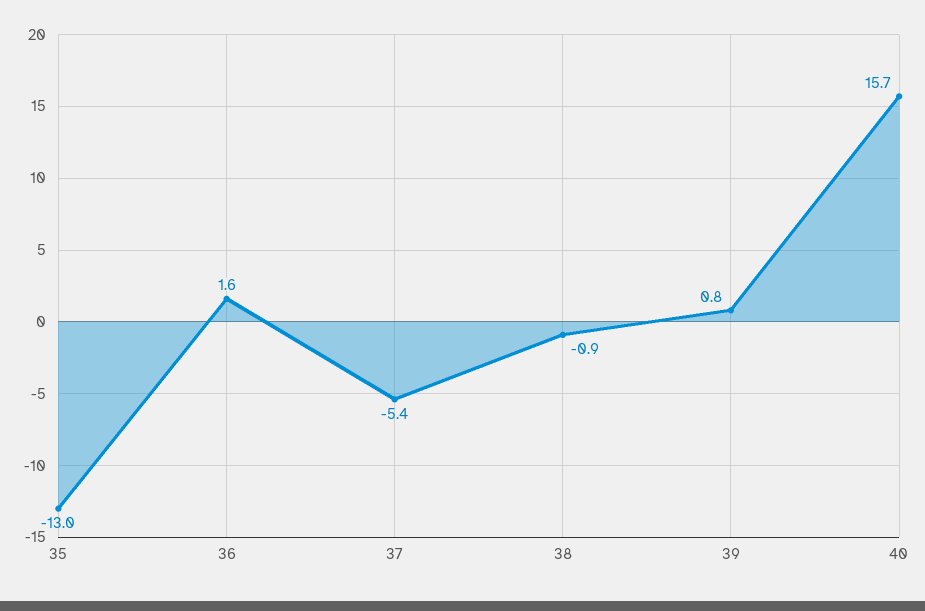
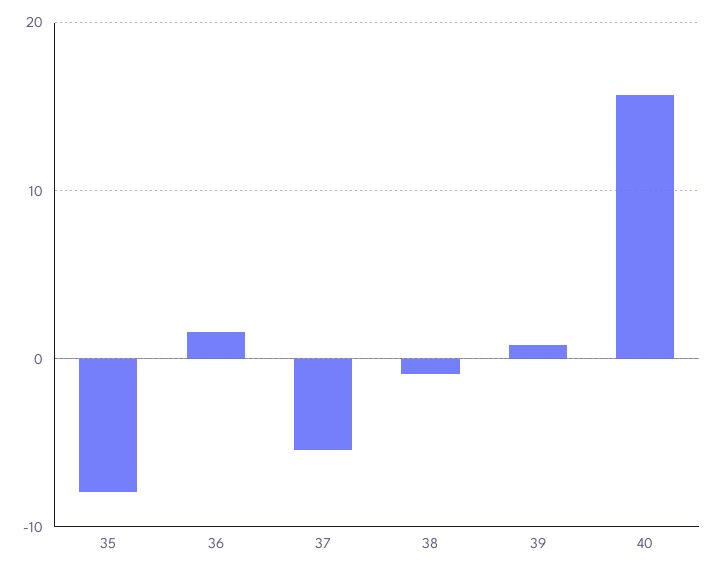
  {
-   "35": -13,
+   "35": -8,
    "36": 1.6,
    "37": -5.4,
    "38": -0.9,
    "39": 0.8,
    "40": 15.7
  }

